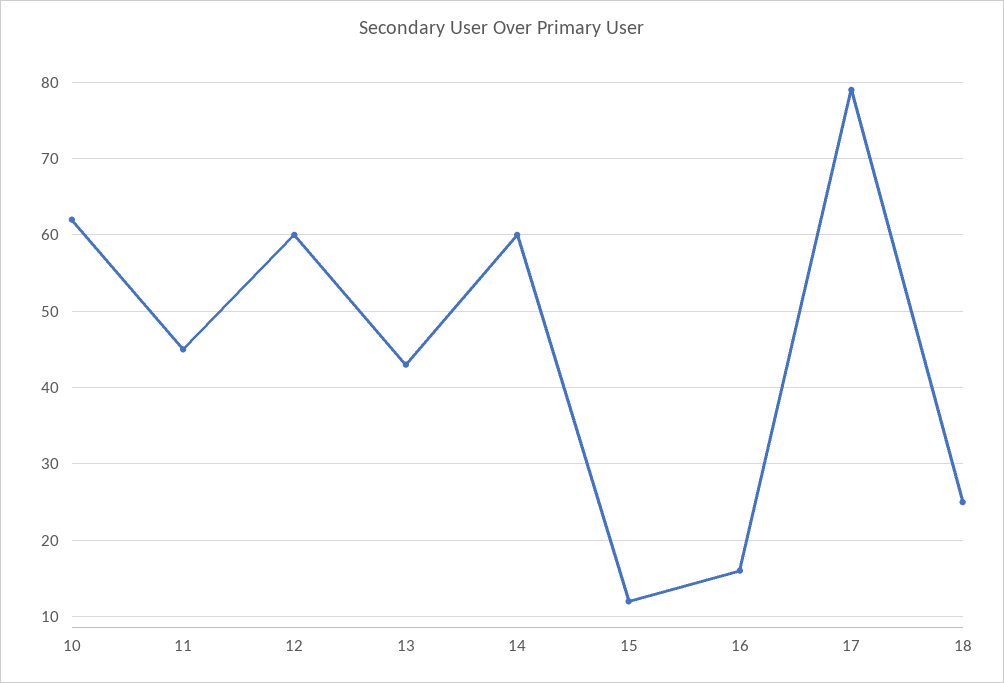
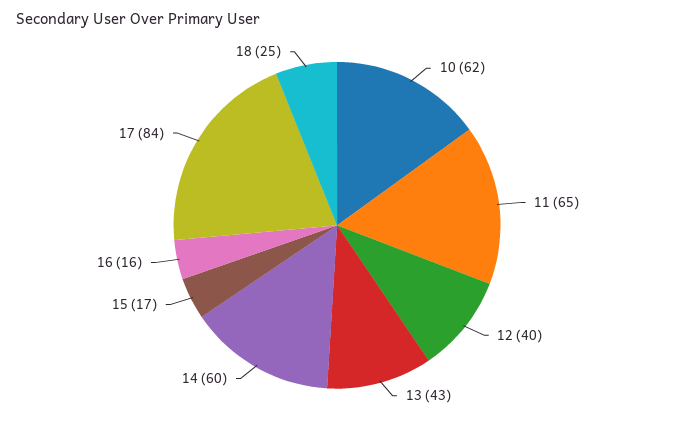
  {
    "10": 62,
-   "11": 45,
+   "11": 65,
-   "12": 60,
+   "12": 40,
    "13": 43,
    "14": 60,
-   "15": 12,
+   "15": 17,
    "16": 16,
-   "17": 79,
+   "17": 84,
    "18": 25
  }

